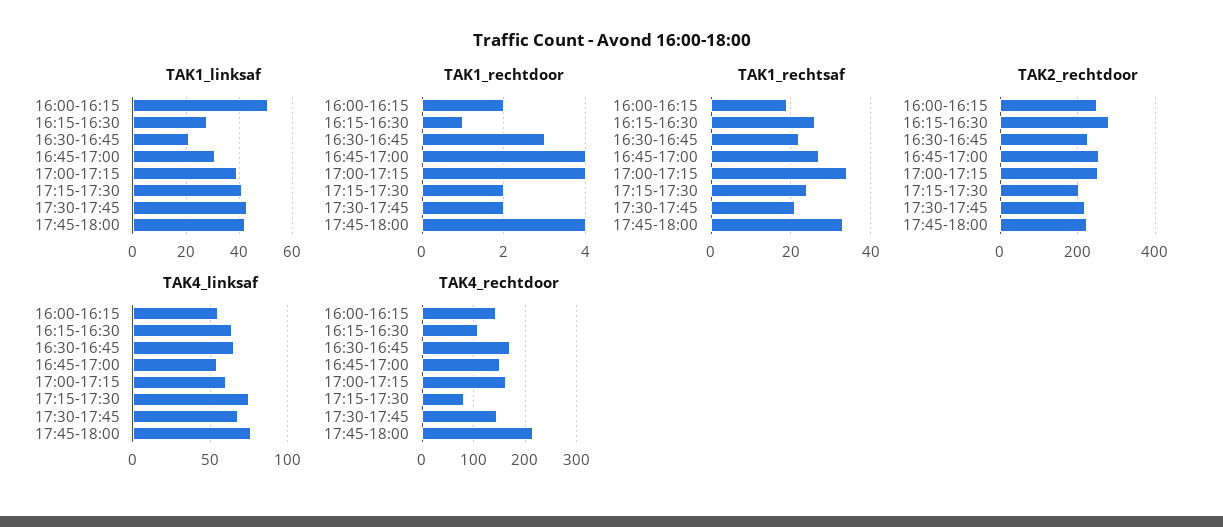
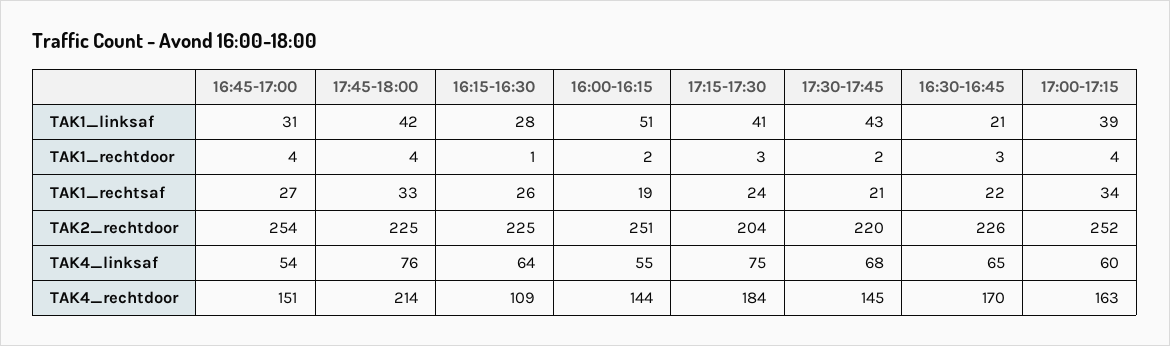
  {
    "TAK1_linksaf": {
      "16:00-16:15": 51,
      "16:15-16:30": 28,
      "16:30-16:45": 21,
      "16:45-17:00": 31,
      "17:00-17:15": 39,
      "17:15-17:30": 41,
      "17:30-17:45": 43,
      "17:45-18:00": 42
    },
    "TAK1_rechtdoor": {
      "16:00-16:15": 2,
      "16:15-16:30": 1,
      "16:30-16:45": 3,
      "16:45-17:00": 4,
      "17:00-17:15": 4,
-     "17:15-17:30": 2,
+     "17:15-17:30": 3,
      "17:30-17:45": 2,
      "17:45-18:00": 4
    },
    "TAK1_rechtsaf": {
      "16:00-16:15": 19,
      "16:15-16:30": 26,
      "16:30-16:45": 22,
      "16:45-17:00": 27,
      "17:00-17:15": 34,
      "17:15-17:30": 24,
      "17:30-17:45": 21,
      "17:45-18:00": 33
    },
    "TAK2_rechtdoor": {
      "16:00-16:15": 251,
-     "16:15-16:30": 280,
+     "16:15-16:30": 225,
      "16:30-16:45": 226,
      "16:45-17:00": 254,
      "17:00-17:15": 252,
      "17:15-17:30": 204,
      "17:30-17:45": 220,
      "17:45-18:00": 225
    },
    "TAK4_linksaf": {
      "16:00-16:15": 55,
      "16:15-16:30": 64,
      "16:30-16:45": 65,
      "16:45-17:00": 54,
      "17:00-17:15": 60,
      "17:15-17:30": 75,
      "17:30-17:45": 68,
      "17:45-18:00": 76
    },
    "TAK4_rechtdoor": {
      "16:00-16:15": 144,
      "16:15-16:30": 109,
      "16:30-16:45": 170,
      "16:45-17:00": 151,
      "17:00-17:15": 163,
-     "17:15-17:30": 80,
+     "17:15-17:30": 184,
      "17:30-17:45": 145,
      "17:45-18:00": 214
    }
  }

